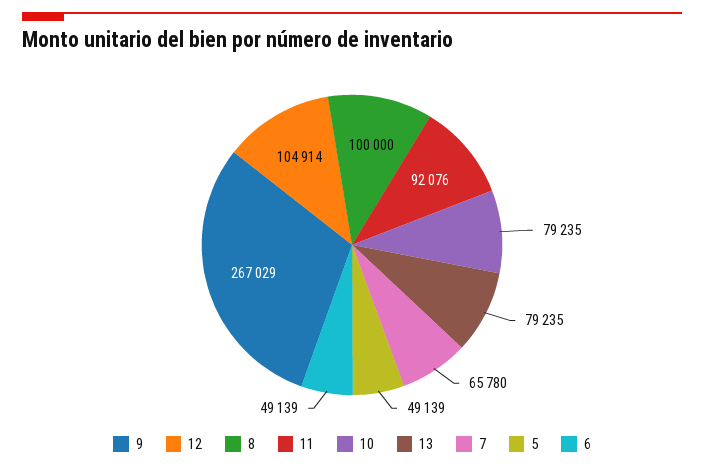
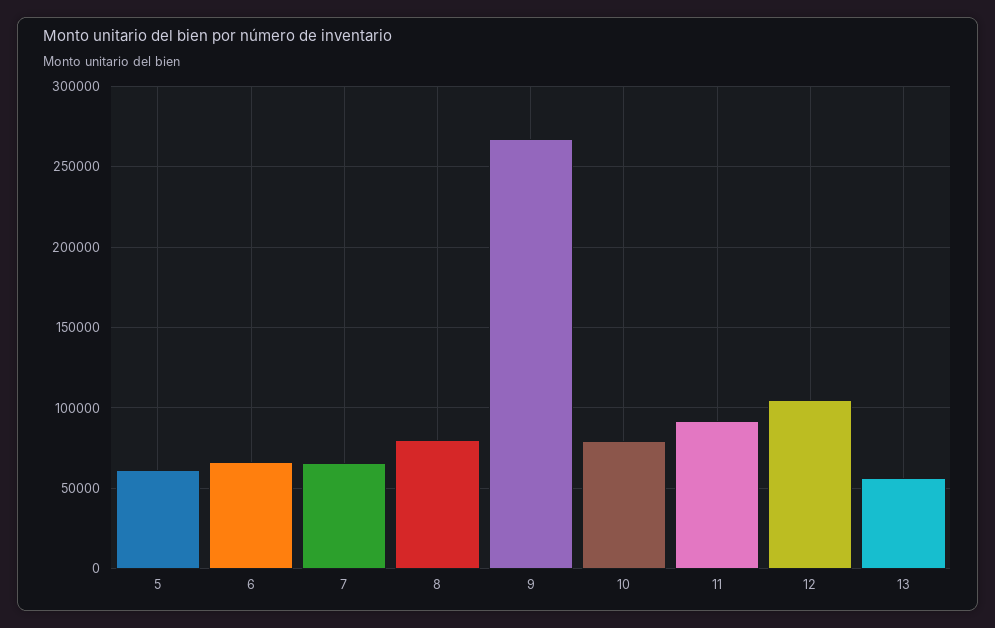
  {
    "9": 267029,
    "12": 104914,
-   "8": 100000,
+   "8": 80000,
    "11": 92076,
    "10": 79235,
-   "13": 79235,
+   "13": 55000,
    "7": 65780,
-   "5": 49139,
+   "5": 60000,
-   "6": 49139
+   "6": 65000
  }

